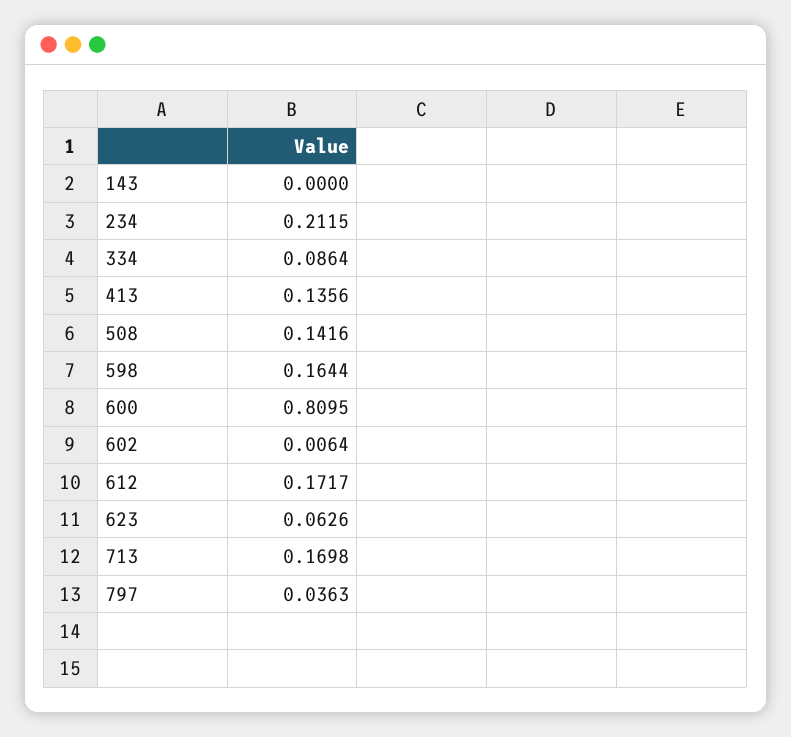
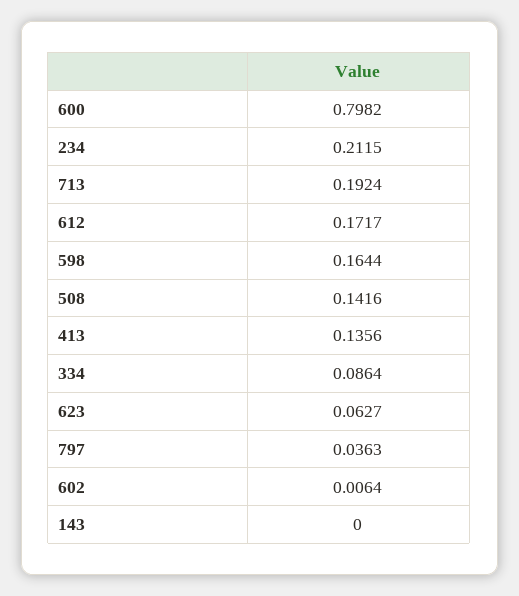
  {
    "143": 0,
    "234": 0.2115,
    "334": 0.0864,
    "413": 0.1356,
    "508": 0.1416,
    "598": 0.1644,
-   "600": 0.8095,
+   "600": 0.7982,
    "602": 0.0064,
    "612": 0.1717,
-   "623": 0.0626,
+   "623": 0.0627,
-   "713": 0.1698,
+   "713": 0.1924,
    "797": 0.0363
  }

